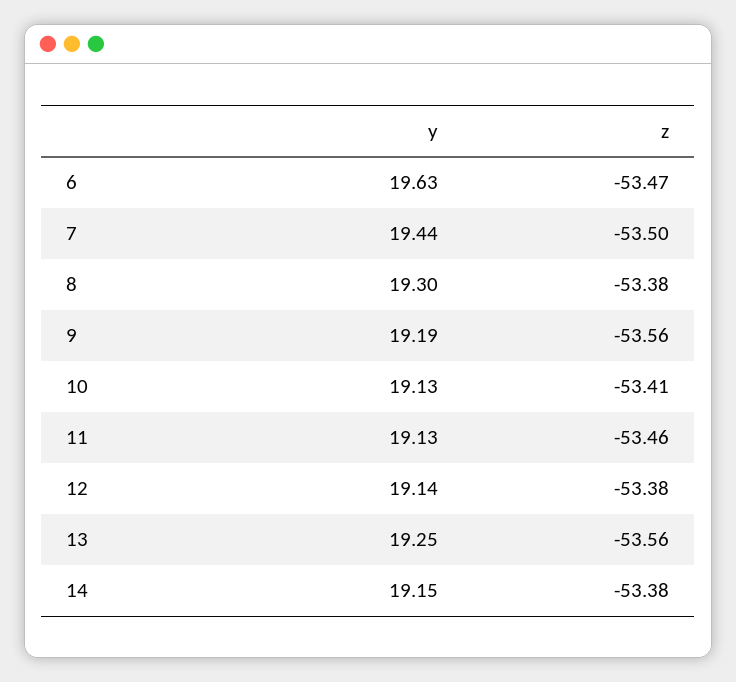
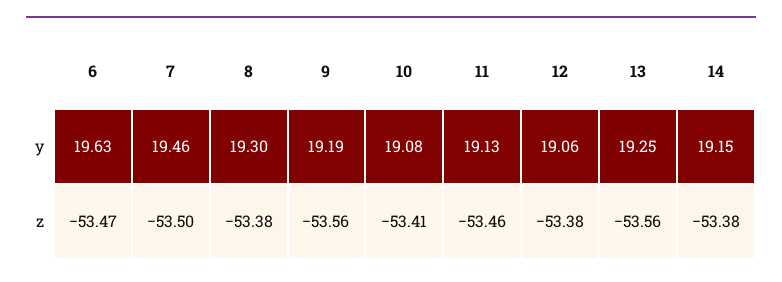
  {
    "y": {
      "6": 19.63,
-     "7": 19.44,
+     "7": 19.46,
      "8": 19.3,
      "9": 19.19,
-     "10": 19.13,
+     "10": 19.08,
      "11": 19.13,
-     "12": 19.14,
+     "12": 19.06,
      "13": 19.25,
      "14": 19.15
    },
    "z": {
      "6": -53.47,
      "7": -53.5,
      "8": -53.38,
      "9": -53.56,
      "10": -53.41,
      "11": -53.46,
      "12": -53.38,
      "13": -53.56,
      "14": -53.38
    }
  }

